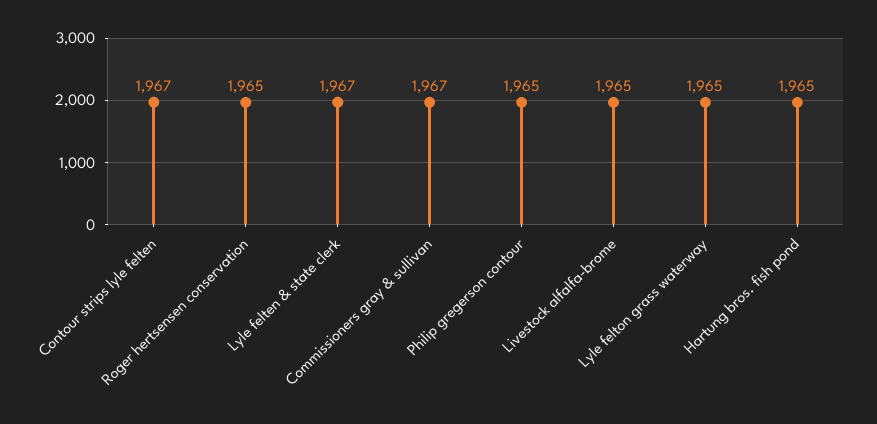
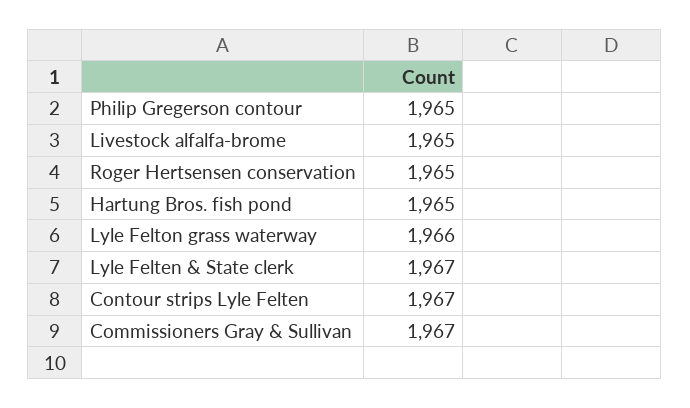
  {
    "Contour strips lyle felten": 1967,
    "Roger hertsensen conservation": 1965,
    "Lyle felten & state clerk": 1967,
    "Commissioners gray & sullivan": 1967,
    "Philip gregerson contour": 1965,
    "Livestock alfalfa-brome": 1965,
-   "Lyle felton grass waterway": 1965,
+   "Lyle felton grass waterway": 1966,
    "Hartung bros. fish pond": 1965
  }

